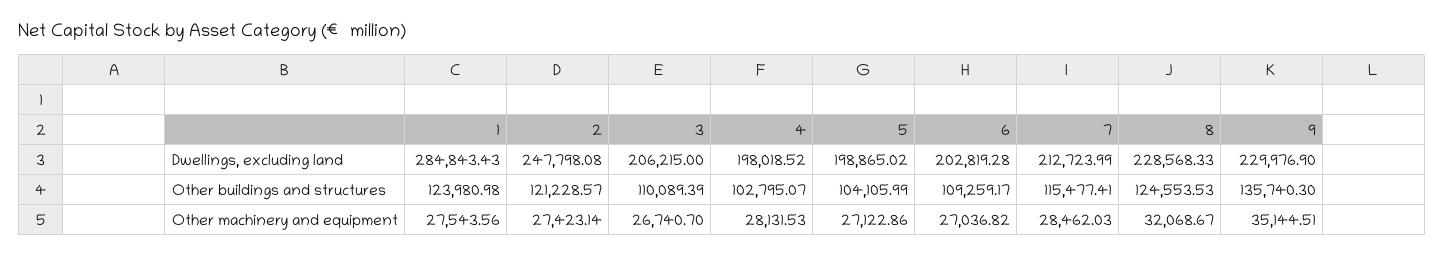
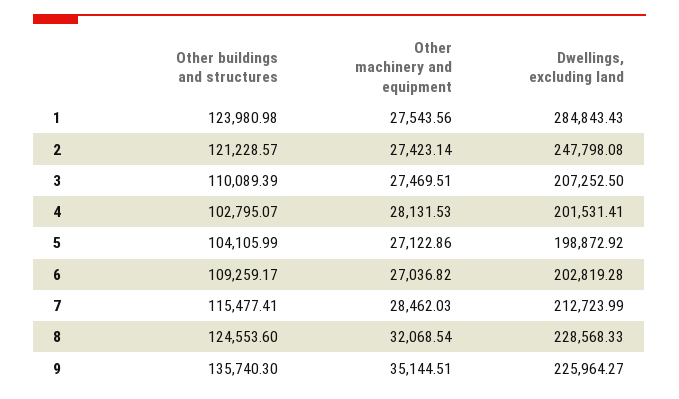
  {
    "1": {
      "Dwellings, excluding land": 284843.43,
      "Other buildings and structures": 123980.98,
      "Other machinery and equipment": 27543.56
    },
    "2": {
      "Dwellings, excluding land": 247798.08,
      "Other buildings and structures": 121228.57,
      "Other machinery and equipment": 27423.14
    },
    "3": {
-     "Dwellings, excluding land": 206215,
+     "Dwellings, excluding land": 207252.5,
      "Other buildings and structures": 110089.39,
-     "Other machinery and equipment": 26740.7
+     "Other machinery and equipment": 27469.51
    },
    "4": {
-     "Dwellings, excluding land": 198018.52,
+     "Dwellings, excluding land": 201531.41,
      "Other buildings and structures": 102795.07,
      "Other machinery and equipment": 28131.53
    },
    "5": {
-     "Dwellings, excluding land": 198865.02,
+     "Dwellings, excluding land": 198872.92,
      "Other buildings and structures": 104105.99,
      "Other machinery and equipment": 27122.86
    },
    "6": {
      "Dwellings, excluding land": 202819.28,
      "Other buildings and structures": 109259.17,
      "Other machinery and equipment": 27036.82
    },
    "7": {
      "Dwellings, excluding land": 212723.99,
      "Other buildings and structures": 115477.41,
      "Other machinery and equipment": 28462.03
    },
    "8": {
      "Dwellings, excluding land": 228568.33,
-     "Other buildings and structures": 124553.53,
+     "Other buildings and structures": 124553.6,
-     "Other machinery and equipment": 32068.67
+     "Other machinery and equipment": 32068.54
    },
    "9": {
-     "Dwellings, excluding land": 229976.9,
+     "Dwellings, excluding land": 225964.27,
      "Other buildings and structures": 135740.3,
      "Other machinery and equipment": 35144.51
    }
  }

